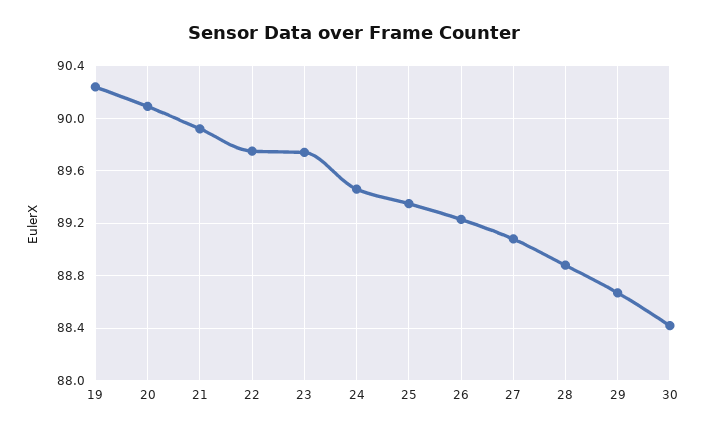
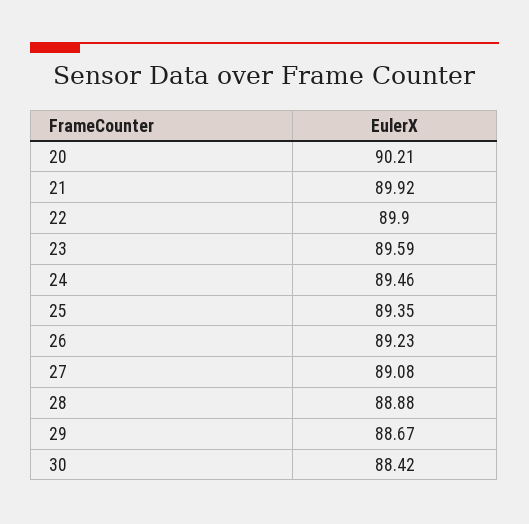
  {
-   "19": 90.25,
-   "20": 90.1,
+   "20": 90.21,
    "21": 89.92,
-   "22": 89.75,
+   "22": 89.9,
-   "23": 89.75,
+   "23": 89.59,
    "24": 89.46,
    "25": 89.35,
    "26": 89.23,
    "27": 89.08,
    "28": 88.88,
    "29": 88.67,
    "30": 88.42
  }

